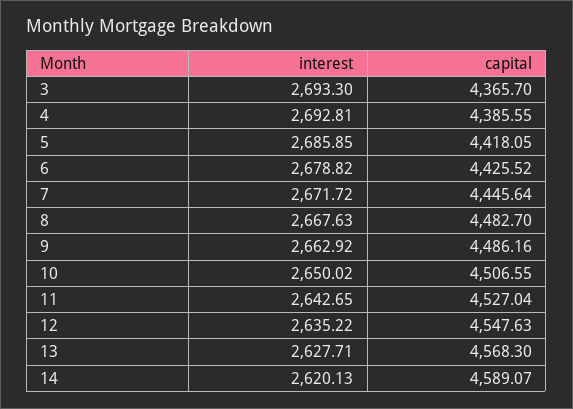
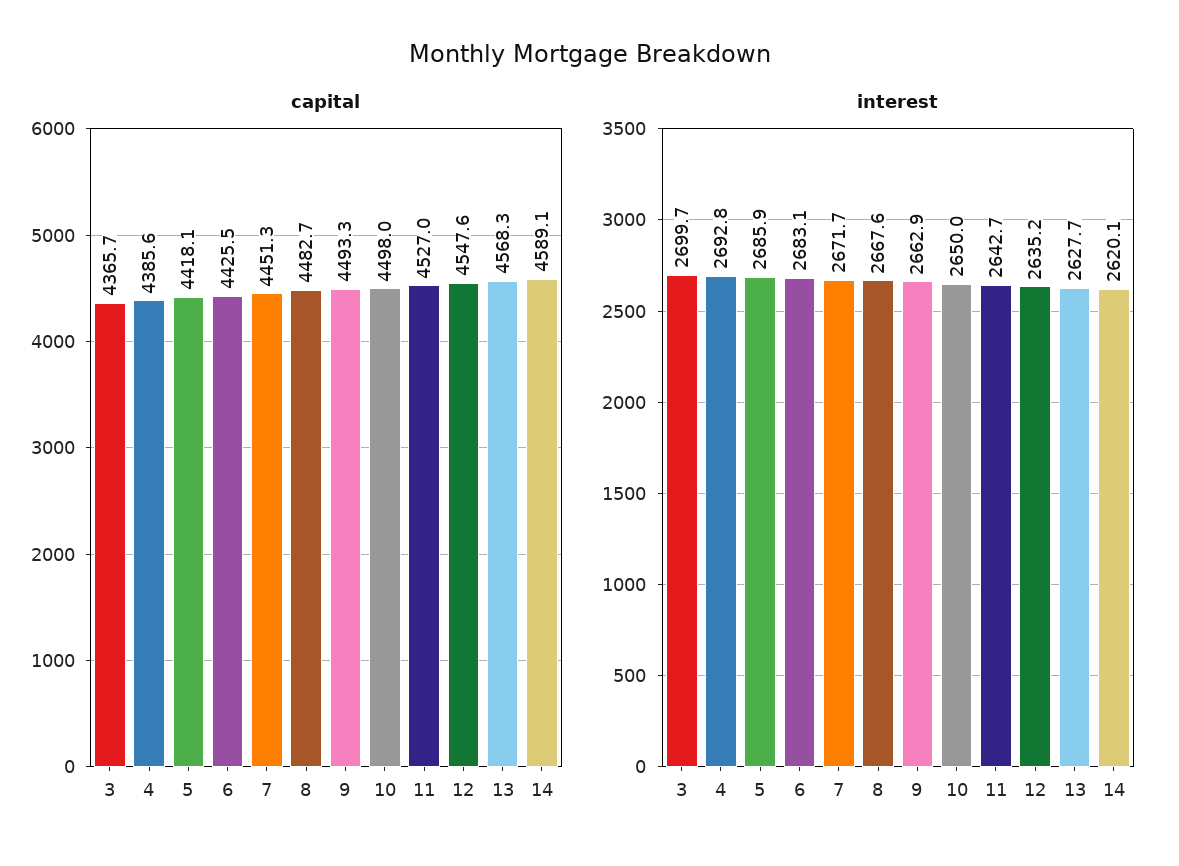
  {
    "interest": {
-     "3": 2693.3,
+     "3": 2699.7,
      "4": 2692.81,
      "5": 2685.85,
-     "6": 2678.82,
+     "6": 2683.1,
      "7": 2671.72,
      "8": 2667.63,
      "9": 2662.92,
      "10": 2650.02,
      "11": 2642.65,
      "12": 2635.22,
      "13": 2627.71,
      "14": 2620.13
    },
    "capital": {
      "3": 4365.7,
      "4": 4385.55,
      "5": 4418.05,
      "6": 4425.52,
-     "7": 4445.64,
+     "7": 4451.3,
      "8": 4482.7,
-     "9": 4486.16,
+     "9": 4493.3,
-     "10": 4506.55,
+     "10": 4498,
      "11": 4527.04,
      "12": 4547.63,
      "13": 4568.3,
      "14": 4589.07
    }
  }

